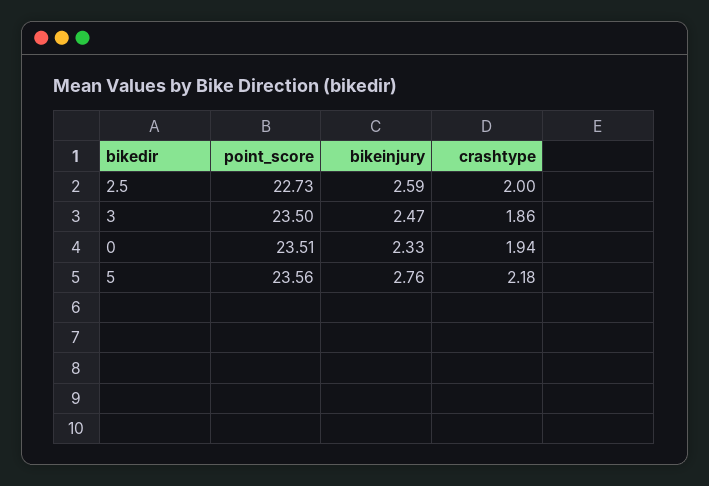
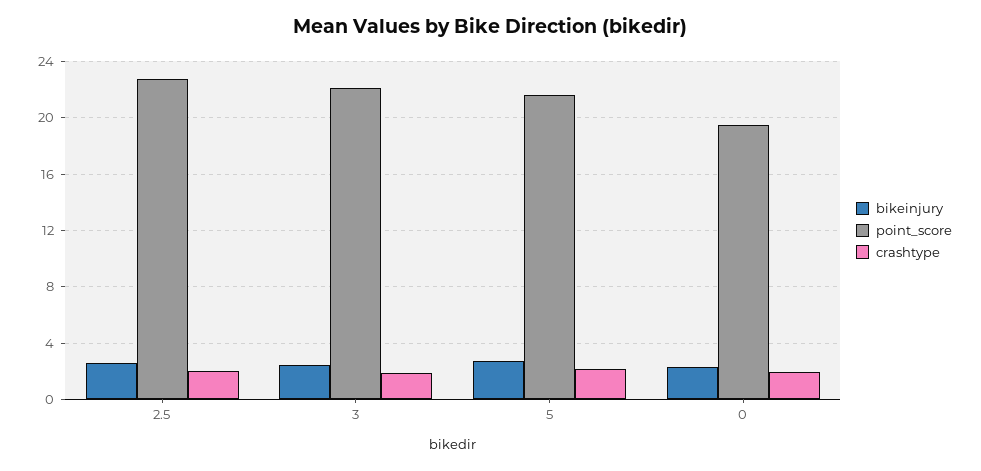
  {
    "point_score": {
      "2.5": 22.73,
-     "3": 23.5,
+     "3": 22,
-     "0": 23.51,
+     "0": 19.5,
-     "5": 23.56
+     "5": 21.5
    },
    "bikeinjury": {
      "2.5": 2.59,
      "3": 2.47,
      "0": 2.33,
      "5": 2.76
    },
    "crashtype": {
      "2.5": 2,
      "3": 1.86,
      "0": 1.94,
      "5": 2.18
    }
  }

